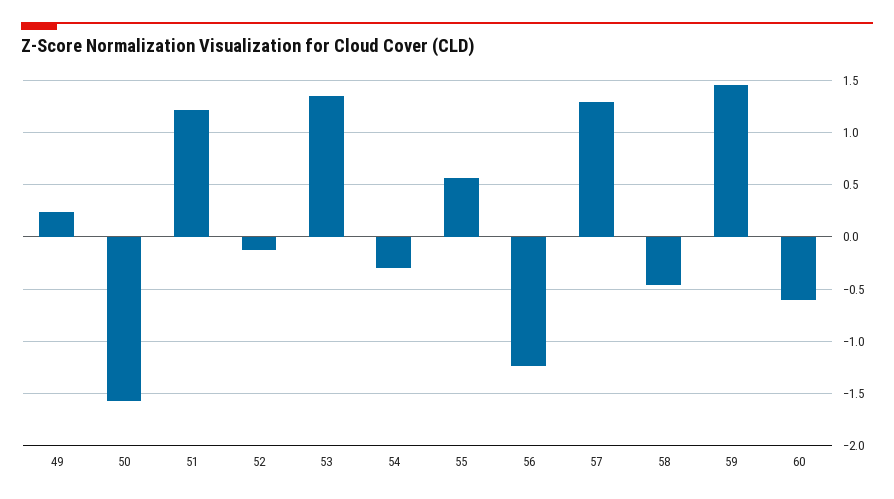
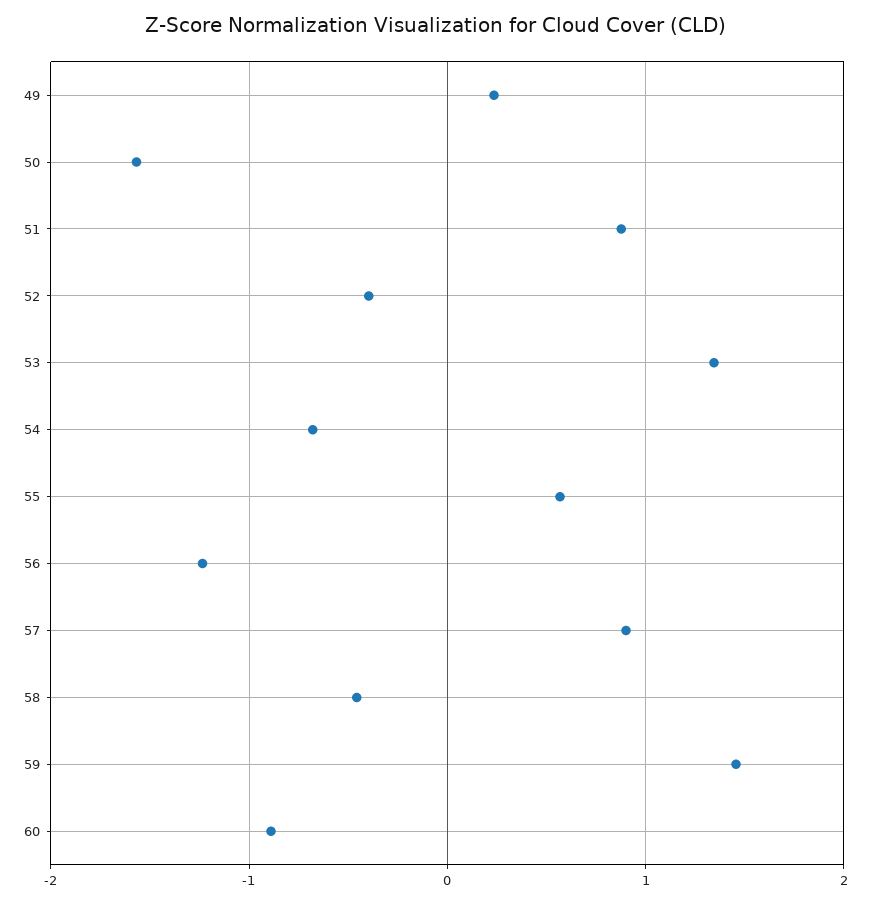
  {
    "49": 0.2,
    "50": -1.6,
-   "51": 1.2,
+   "51": 0.9,
-   "52": -0.1,
+   "52": -0.4,
    "53": 1.3,
-   "54": -0.3,
+   "54": -0.7,
    "55": 0.6,
    "56": -1.2,
-   "57": 1.3,
+   "57": 0.9,
    "58": -0.5,
    "59": 1.5,
-   "60": -0.6
+   "60": -0.9
  }

